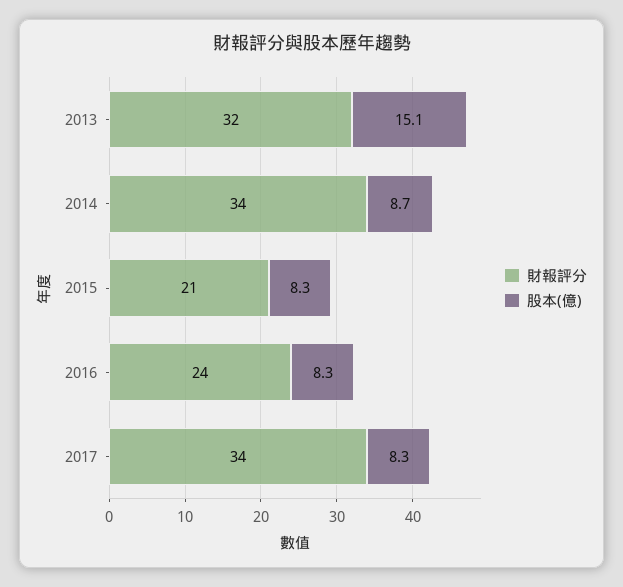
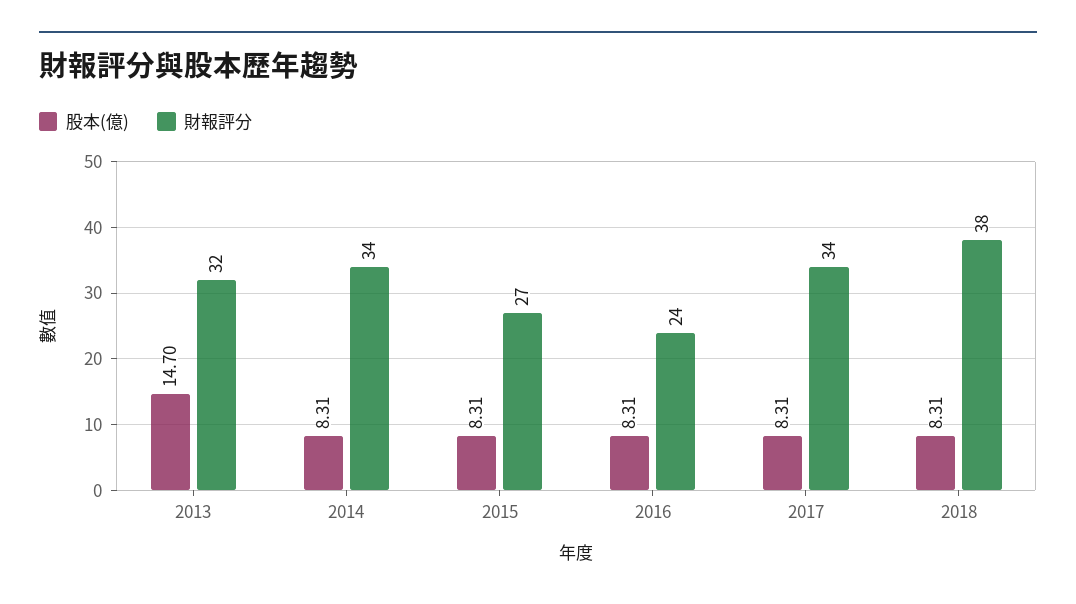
  {
    "財報評分": {
      "2013": 32,
      "2014": 34,
-     "2015": 21,
+     "2015": 27,
      "2016": 24,
-     "2017": 34
+     "2017": 34,
+     "2018": 38
    },
    "股本(億)": {
-     "2013": 15.1,
+     "2013": 14.7,
-     "2014": 8.7,
+     "2014": 8.31,
      "2015": 8.31,
      "2016": 8.31,
-     "2017": 8.31
+     "2017": 8.31,
+     "2018": 8.31
    }
  }

